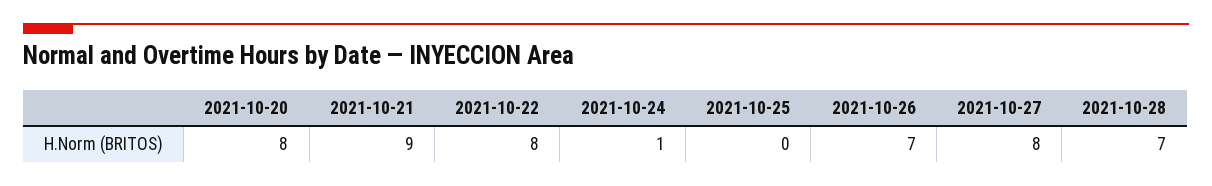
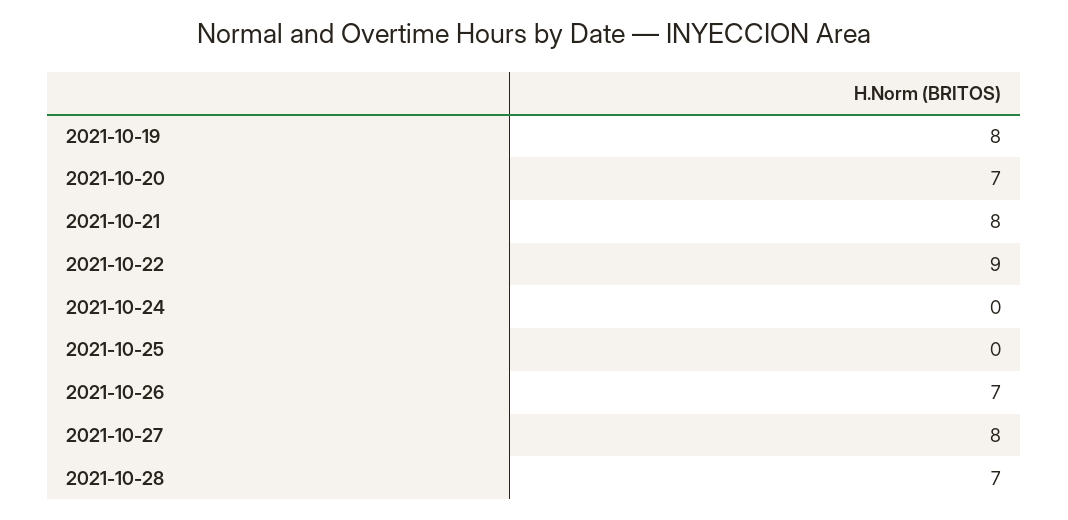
  {
-   "2021-10-20": 8,
+   "2021-10-20": 7,
-   "2021-10-21": 9,
+   "2021-10-21": 8,
-   "2021-10-22": 8,
+   "2021-10-22": 9,
-   "2021-10-24": 1,
+   "2021-10-24": 0,
    "2021-10-25": 0,
    "2021-10-26": 7,
    "2021-10-27": 8,
-   "2021-10-28": 7
+   "2021-10-28": 7,
+   "2021-10-19": 8
  }

